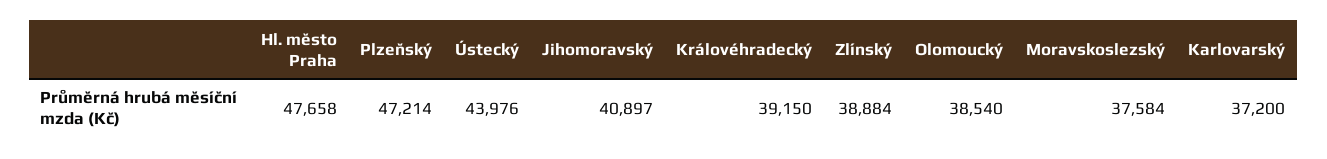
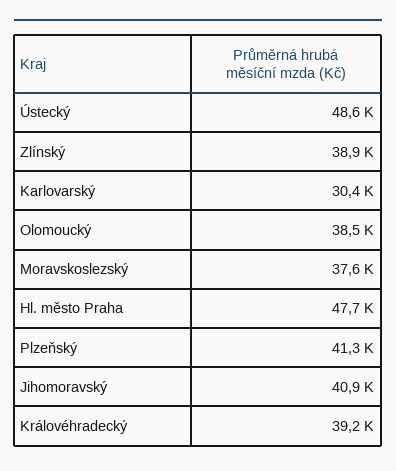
  {
    "Hl. město Praha": 47658,
-   "Plzeňský": 47214,
+   "Plzeňský": 41300,
-   "Ústecký": 43976,
+   "Ústecký": 48600,
    "Jihomoravský": 40897,
    "Královéhradecký": 39150,
    "Zlínský": 38884,
    "Olomoucký": 38540,
    "Moravskoslezský": 37584,
-   "Karlovarský": 37200
+   "Karlovarský": 30400
  }

